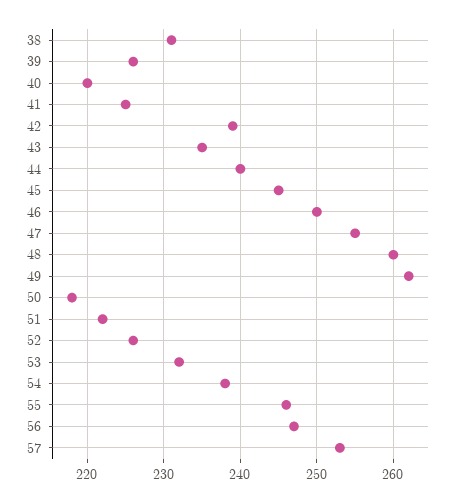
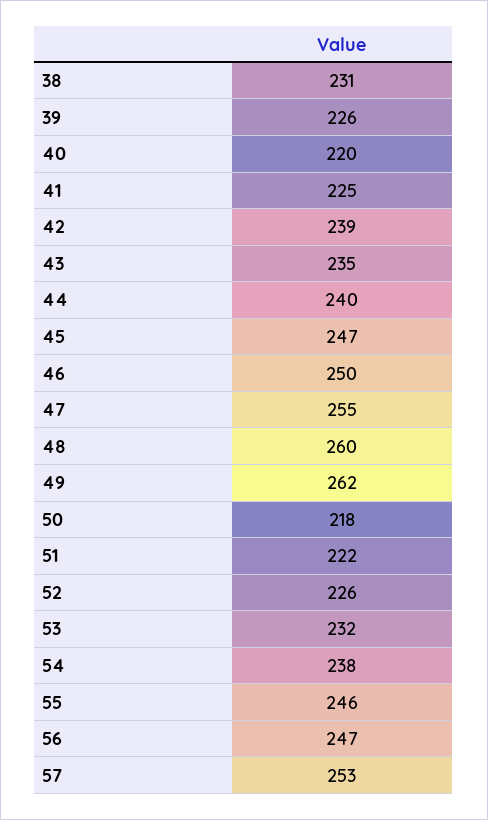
  {
    "38": 231,
    "39": 226,
    "40": 220,
    "41": 225,
    "42": 239,
    "43": 235,
    "44": 240,
-   "45": 245,
+   "45": 247,
    "46": 250,
    "47": 255,
    "48": 260,
    "49": 262,
    "50": 218,
    "51": 222,
    "52": 226,
    "53": 232,
    "54": 238,
    "55": 246,
    "56": 247,
    "57": 253
  }

